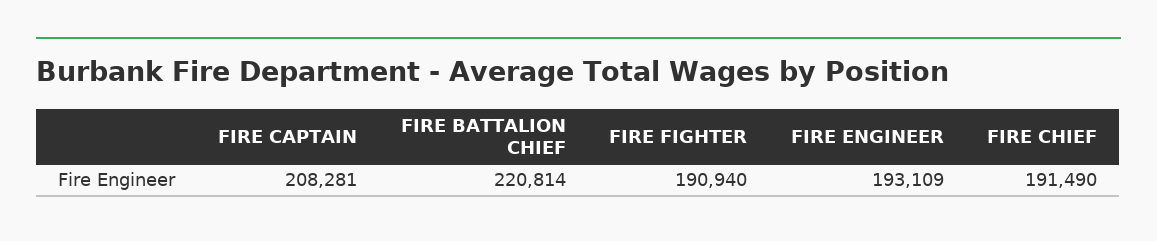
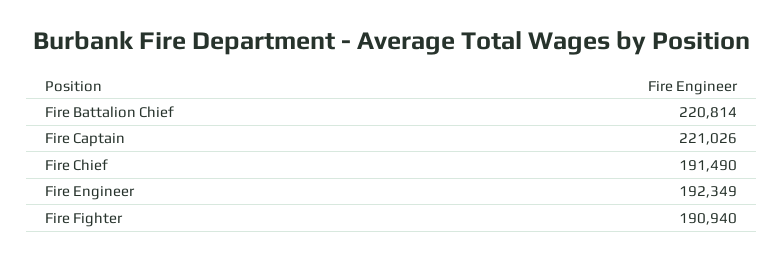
  {
-   "FIRE CAPTAIN": 208281,
+   "FIRE CAPTAIN": 221026,
    "FIRE BATTALION CHIEF": 220814,
    "FIRE FIGHTER": 190940,
-   "FIRE ENGINEER": 193109,
+   "FIRE ENGINEER": 192349,
    "FIRE CHIEF": 191490
  }

